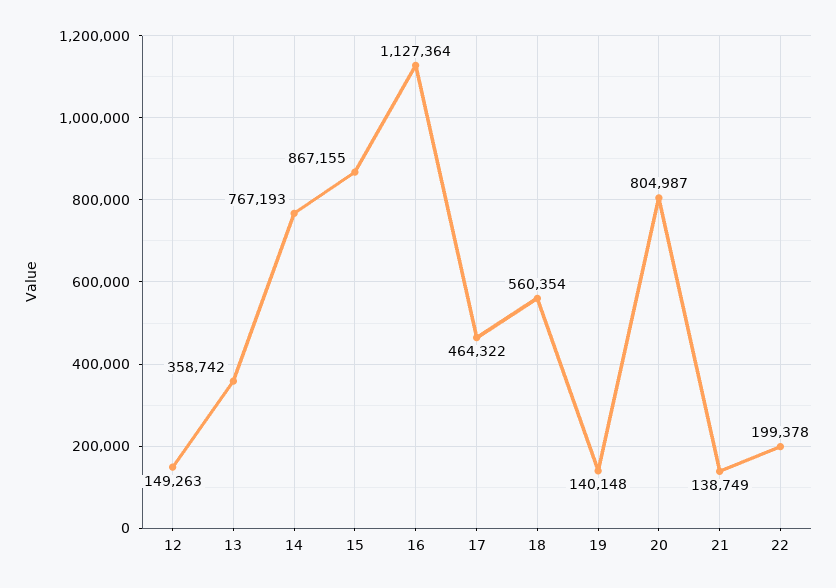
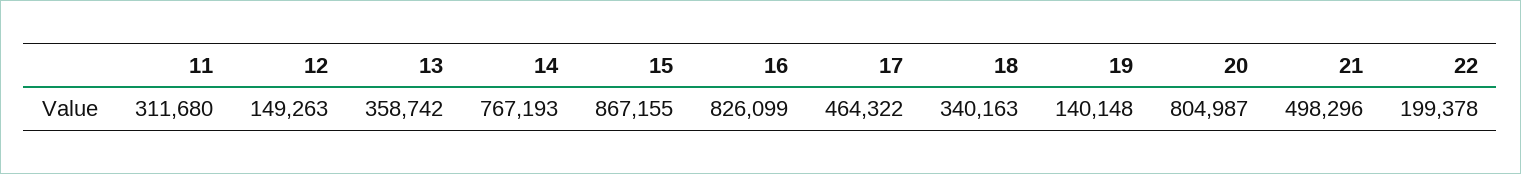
  {
    "12": 149263,
    "13": 358742,
    "14": 767193,
    "15": 867155,
-   "16": 1127364,
+   "16": 826099,
    "17": 464322,
-   "18": 560354,
+   "18": 340163,
    "19": 140148,
    "20": 804987,
-   "21": 138749,
+   "21": 498296,
-   "22": 199378
+   "22": 199378,
+   "11": 311680
  }

